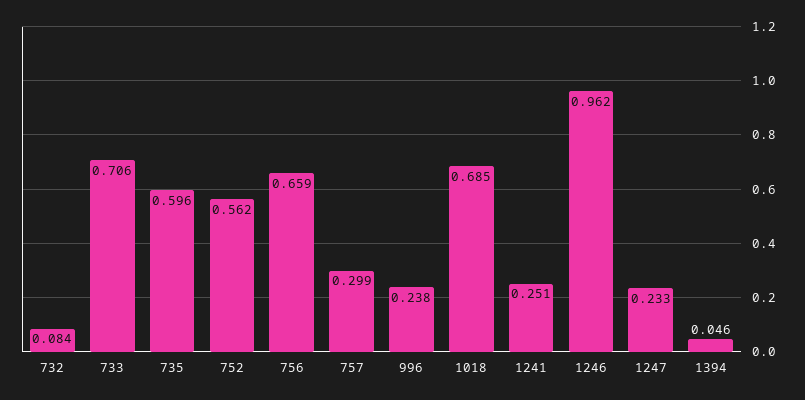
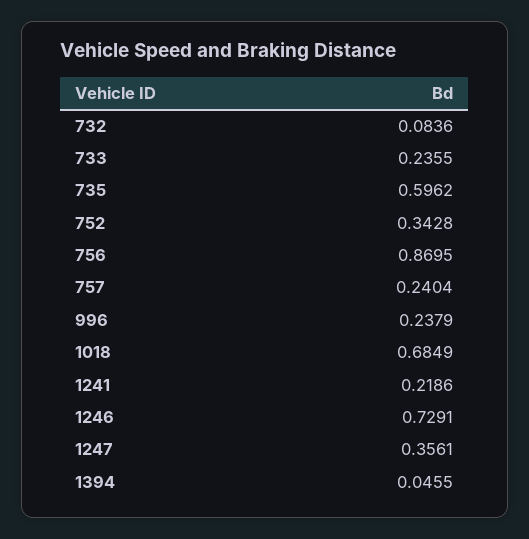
  {
    "732": 0.0836,
-   "733": 0.706,
+   "733": 0.2355,
    "735": 0.5962,
-   "752": 0.562,
+   "752": 0.3428,
-   "756": 0.659,
+   "756": 0.8695,
-   "757": 0.299,
+   "757": 0.2404,
    "996": 0.2379,
    "1018": 0.6849,
-   "1241": 0.251,
+   "1241": 0.2186,
-   "1246": 0.962,
+   "1246": 0.7291,
-   "1247": 0.233,
+   "1247": 0.3561,
    "1394": 0.0455
  }

